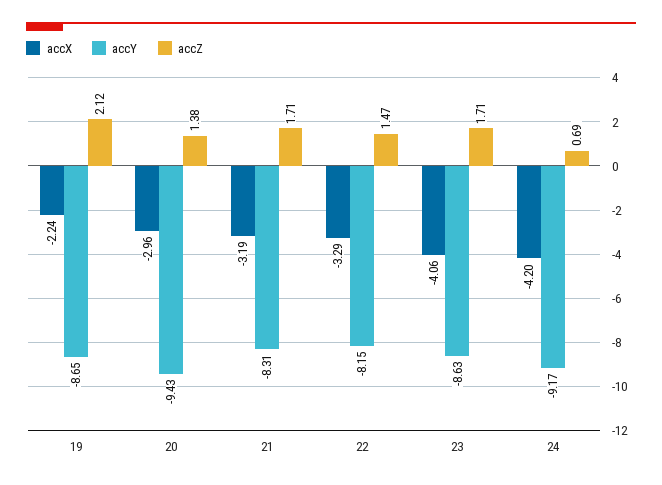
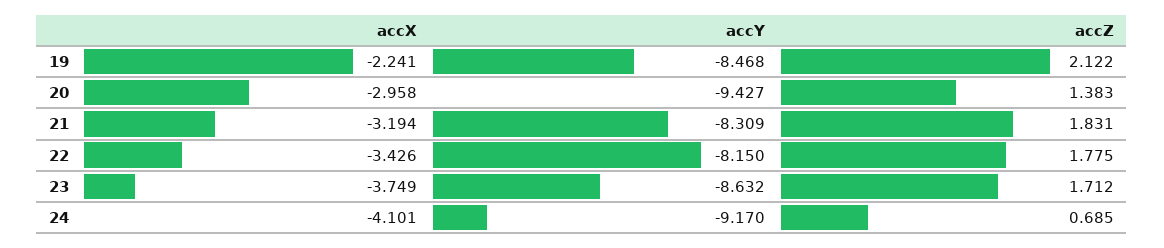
  {
    "accX": {
      "19": -2.241,
      "20": -2.958,
      "21": -3.194,
-     "22": -3.29,
+     "22": -3.426,
-     "23": -4.06,
+     "23": -3.749,
-     "24": -4.2
+     "24": -4.101
    },
    "accY": {
-     "19": -8.65,
+     "19": -8.468,
      "20": -9.427,
      "21": -8.309,
      "22": -8.15,
      "23": -8.632,
      "24": -9.17
    },
    "accZ": {
      "19": 2.122,
      "20": 1.383,
-     "21": 1.71,
+     "21": 1.831,
-     "22": 1.47,
+     "22": 1.775,
      "23": 1.712,
      "24": 0.685
    }
  }

